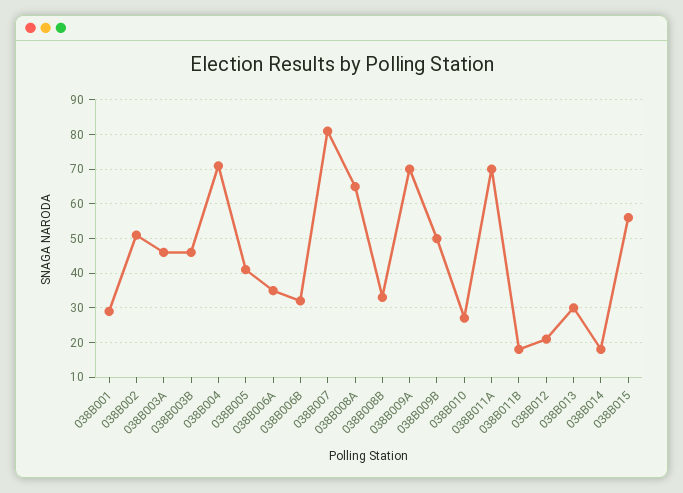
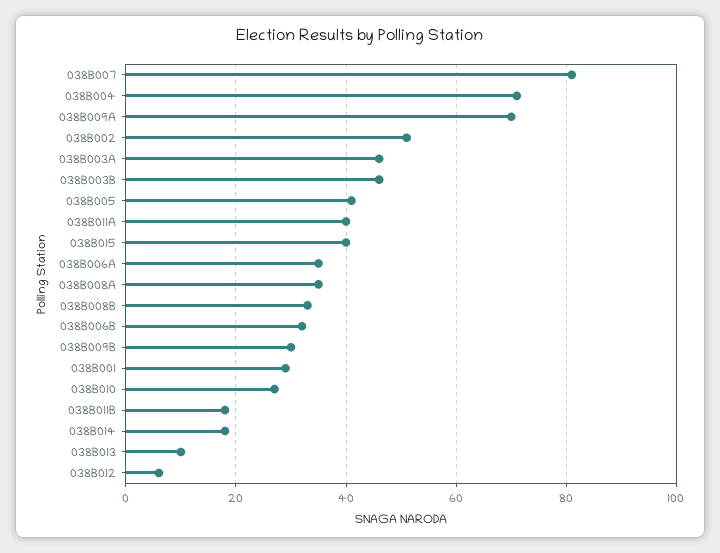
  {
    "038B001": 30,
    "038B002": 50,
    "038B003A": 45,
    "038B003B": 45,
    "038B004": 70,
    "038B005": 40,
    "038B006A": 35,
    "038B006B": 30,
    "038B007": 80,
-   "038B008A": 65,
+   "038B008A": 35,
    "038B008B": 35,
    "038B009A": 70,
-   "038B009B": 50,
+   "038B009B": 30,
    "038B010": 25,
-   "038B011A": 70,
+   "038B011A": 40,
    "038B011B": 20,
-   "038B012": 20,
+   "038B012": 5,
-   "038B013": 30,
+   "038B013": 10,
    "038B014": 20,
-   "038B015": 55
+   "038B015": 40
  }

